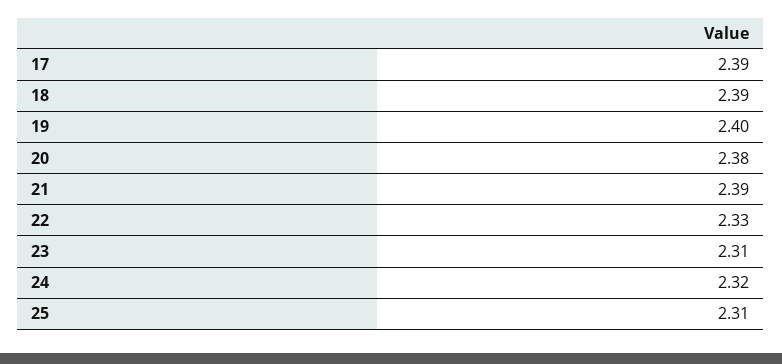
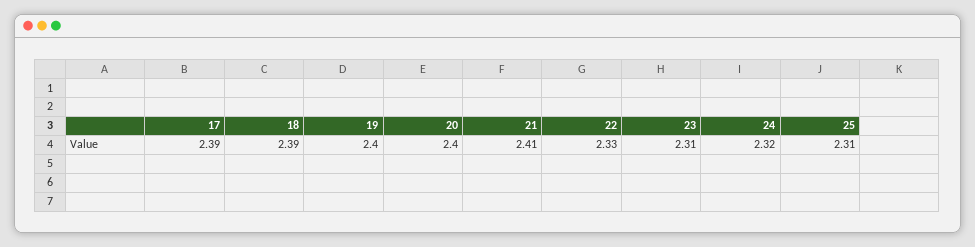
  {
    "17": 2.39,
    "18": 2.39,
    "19": 2.4,
-   "20": 2.38,
+   "20": 2.4,
-   "21": 2.39,
+   "21": 2.41,
    "22": 2.33,
    "23": 2.31,
    "24": 2.32,
    "25": 2.31
  }

